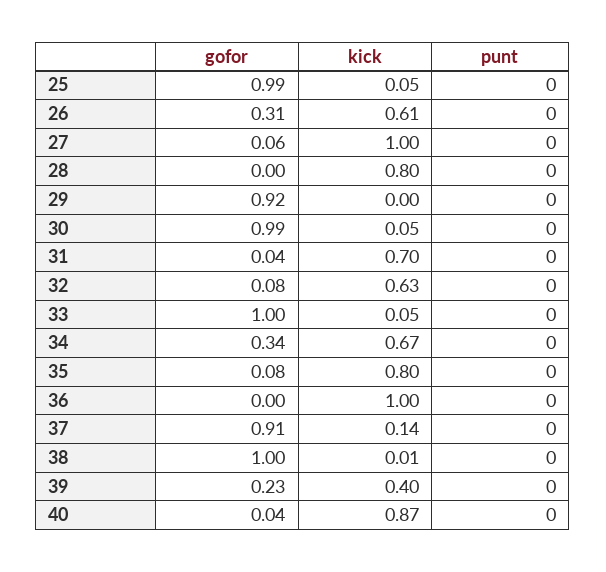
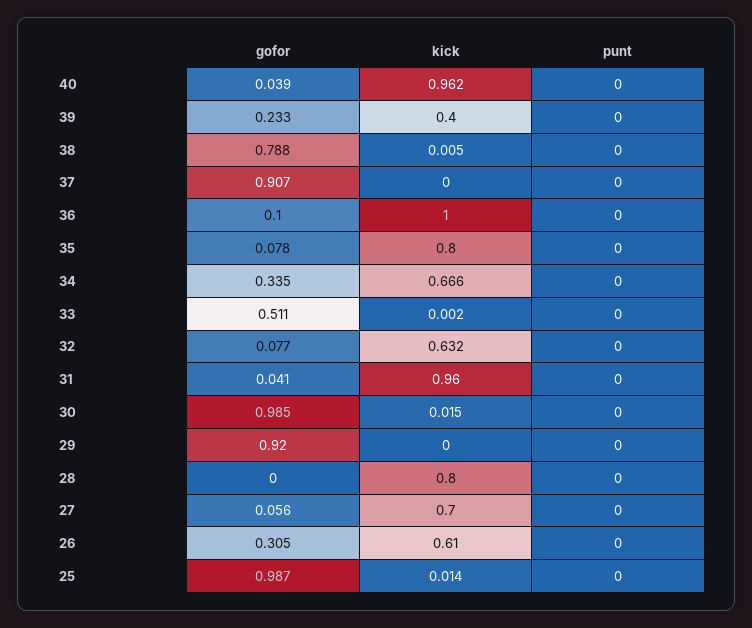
  {
    "gofor": {
      "25": 0.987,
      "26": 0.305,
      "27": 0.056,
      "28": 0,
      "29": 0.92,
      "30": 0.985,
      "31": 0.041,
      "32": 0.077,
-     "33": 1,
+     "33": 0.511,
      "34": 0.335,
      "35": 0.078,
-     "36": 0,
+     "36": 0.1,
      "37": 0.907,
-     "38": 1,
+     "38": 0.788,
      "39": 0.233,
      "40": 0.039
    },
    "kick": {
-     "25": 0.05,
+     "25": 0.014,
      "26": 0.61,
-     "27": 1,
+     "27": 0.7,
      "28": 0.8,
      "29": 0,
-     "30": 0.05,
+     "30": 0.015,
-     "31": 0.7,
+     "31": 0.96,
      "32": 0.632,
-     "33": 0.05,
+     "33": 0.002,
      "34": 0.666,
      "35": 0.8,
      "36": 1,
-     "37": 0.14,
+     "37": 0,
      "38": 0.005,
      "39": 0.4,
-     "40": 0.87
+     "40": 0.962
    },
    "punt": {
      "25": 0,
      "26": 0,
      "27": 0,
      "28": 0,
      "29": 0,
      "30": 0,
      "31": 0,
      "32": 0,
      "33": 0,
      "34": 0,
      "35": 0,
      "36": 0,
      "37": 0,
      "38": 0,
      "39": 0,
      "40": 0
    }
  }

